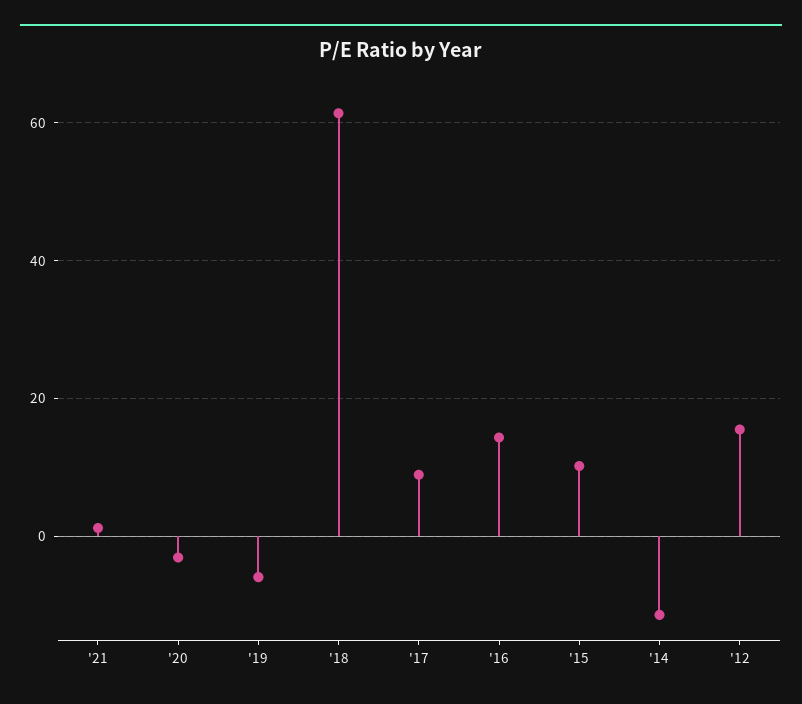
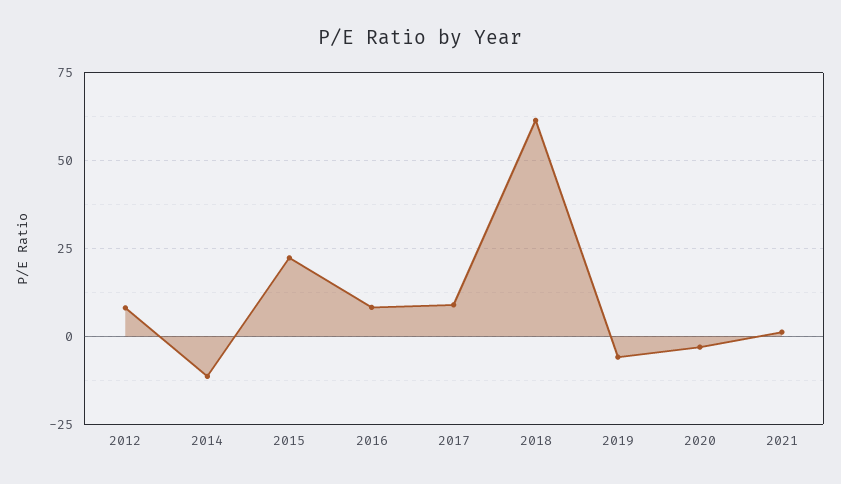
  {
    "'21": 2,
    "'20": -4,
    "'19": -6,
    "'18": 62,
    "'17": 8,
-   "'16": 14,
+   "'16": 7.5,
-   "'15": 10,
+   "'15": 22.5,
    "'14": -12,
-   "'12": 16
+   "'12": 7.5
  }

